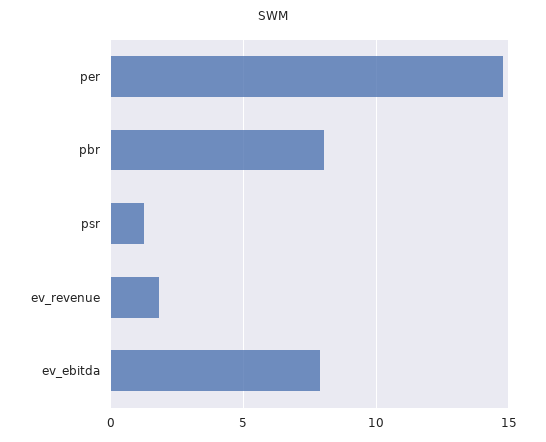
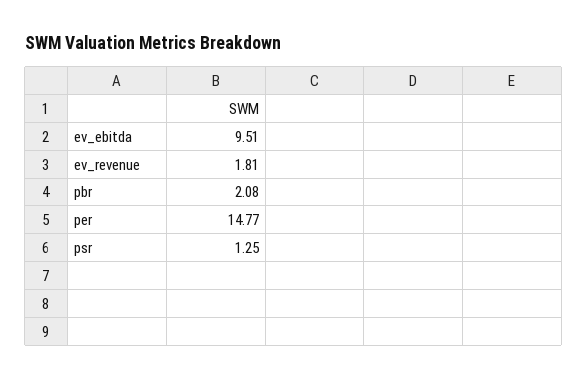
  {
    "per": 14.77,
-   "pbr": 8,
+   "pbr": 2.08,
    "psr": 1.25,
    "ev_revenue": 1.81,
-   "ev_ebitda": 8
+   "ev_ebitda": 9.51
  }

